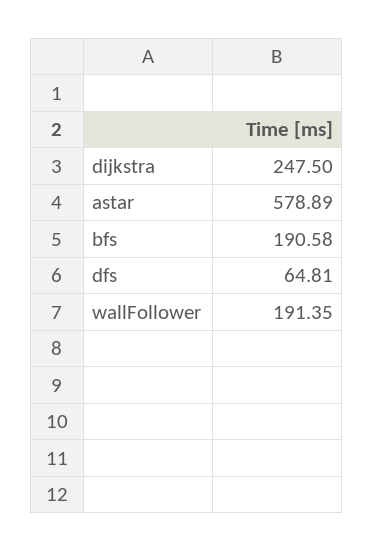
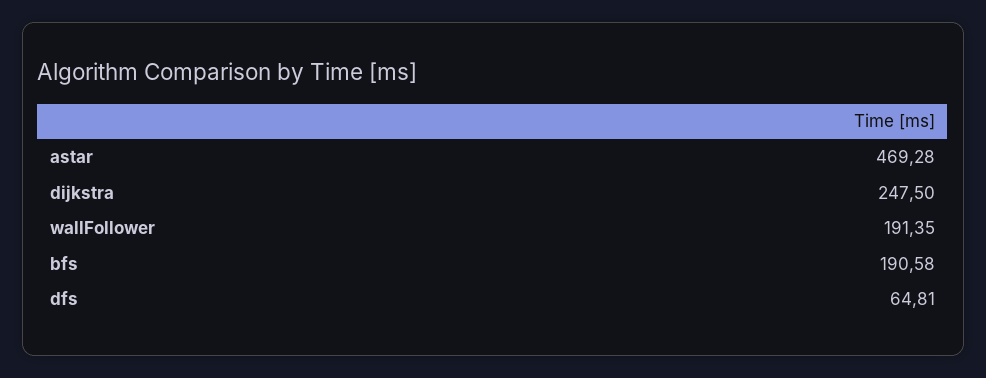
  {
    "dijkstra": 247.5,
-   "astar": 578.89,
+   "astar": 469.28,
    "bfs": 190.58,
    "dfs": 64.81,
    "wallFollower": 191.35
  }

